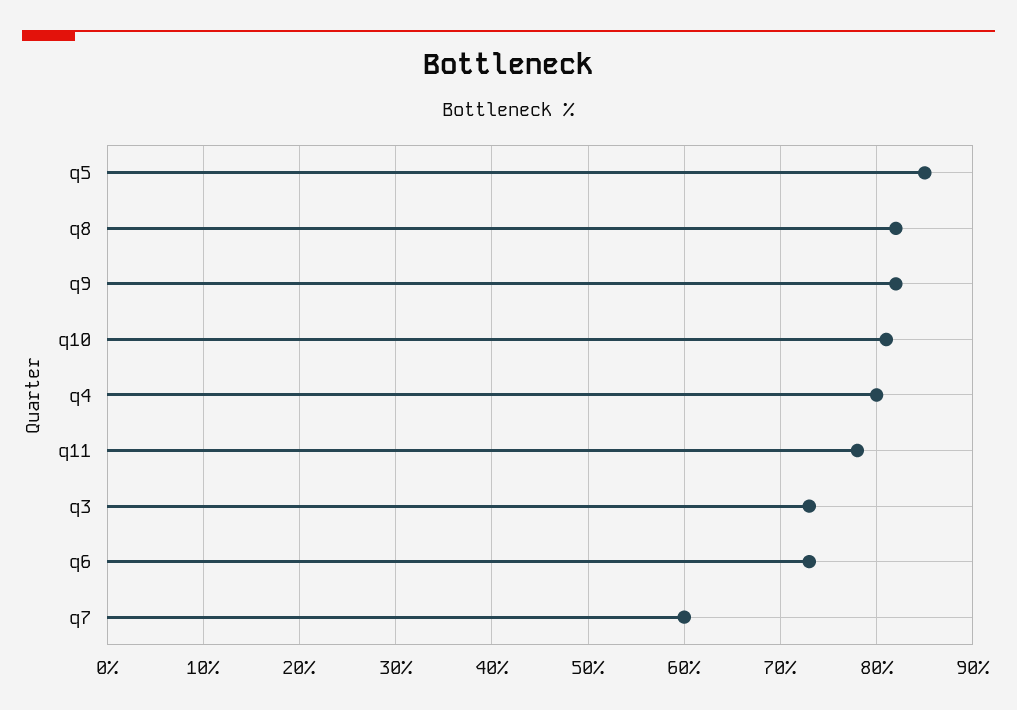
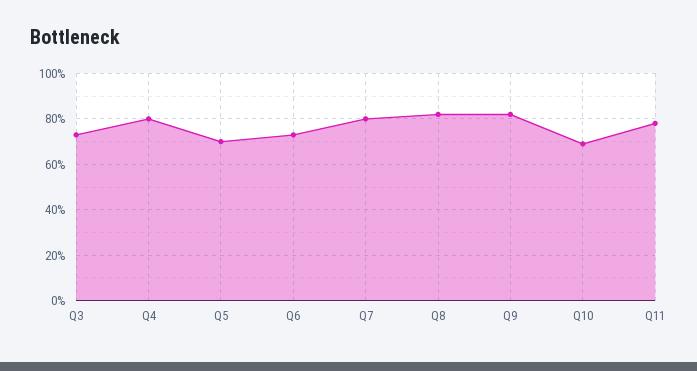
  {
-   "q5": 85,
+   "q5": 70,
    "q8": 82,
    "q9": 82,
-   "q10": 81,
+   "q10": 70,
    "q4": 80,
    "q11": 78,
    "q3": 73,
    "q6": 73,
-   "q7": 60
+   "q7": 80
  }

